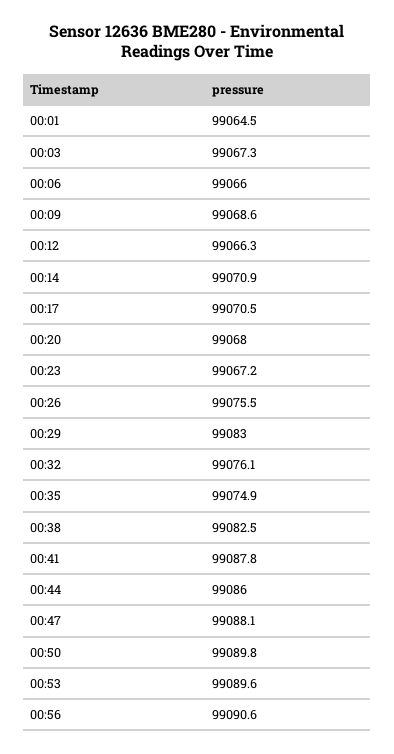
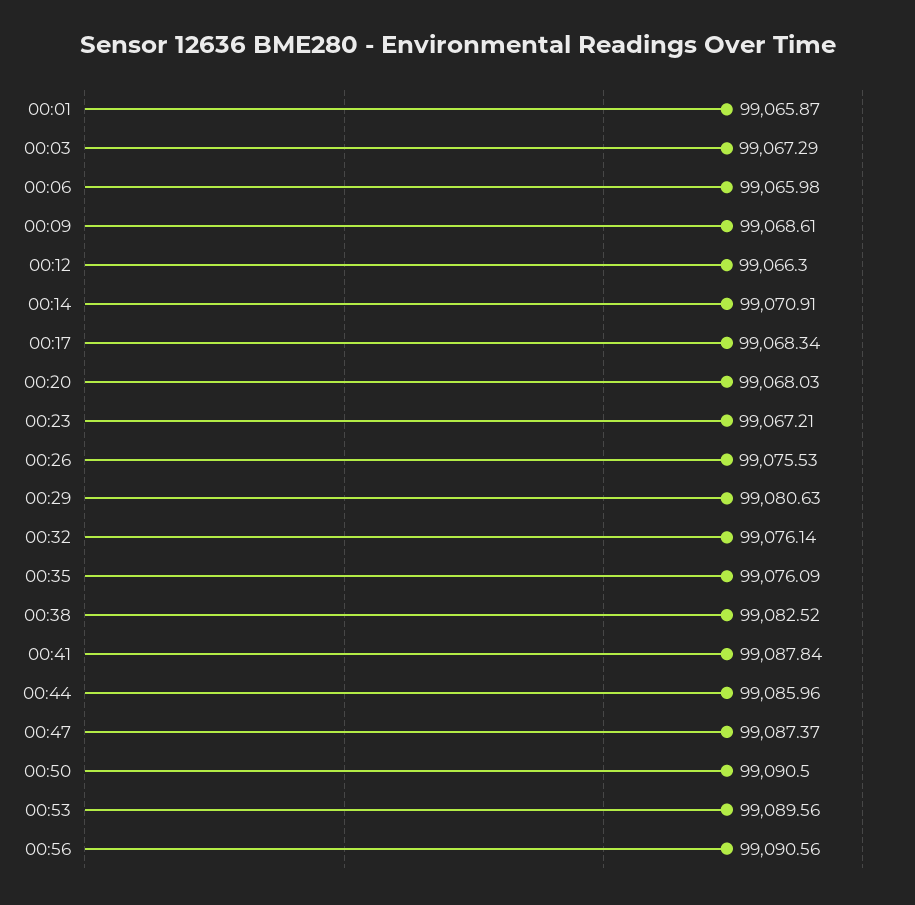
  {
-   "00:01": 99064.5,
+   "00:01": 99065.87,
    "00:03": 99067.29,
    "00:06": 99065.98,
    "00:09": 99068.61,
    "00:12": 99066.3,
    "00:14": 99070.91,
-   "00:17": 99070.5,
+   "00:17": 99068.34,
    "00:20": 99068.03,
    "00:23": 99067.21,
    "00:26": 99075.53,
-   "00:29": 99083,
+   "00:29": 99080.63,
    "00:32": 99076.14,
-   "00:35": 99074.9,
+   "00:35": 99076.09,
    "00:38": 99082.52,
    "00:41": 99087.84,
    "00:44": 99085.96,
-   "00:47": 99088.1,
+   "00:47": 99087.37,
-   "00:50": 99089.8,
+   "00:50": 99090.5,
    "00:53": 99089.56,
    "00:56": 99090.56
  }

